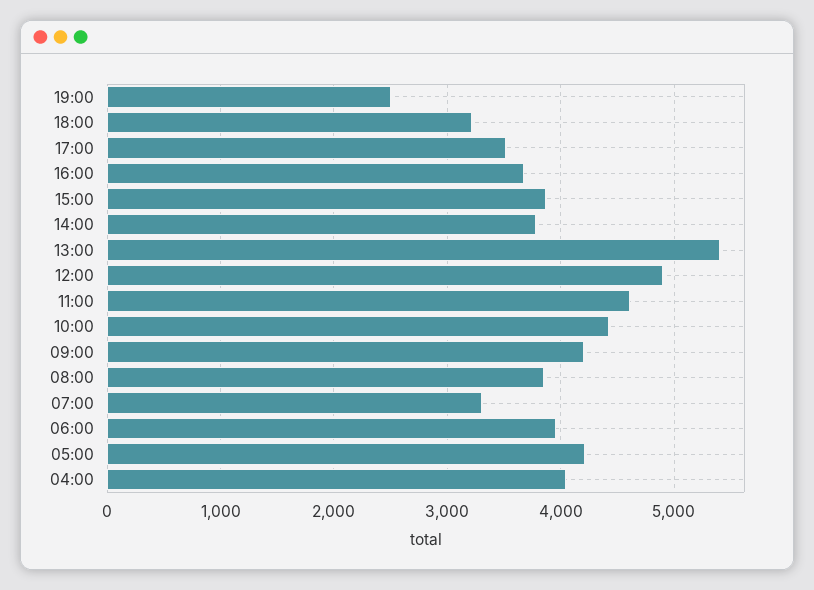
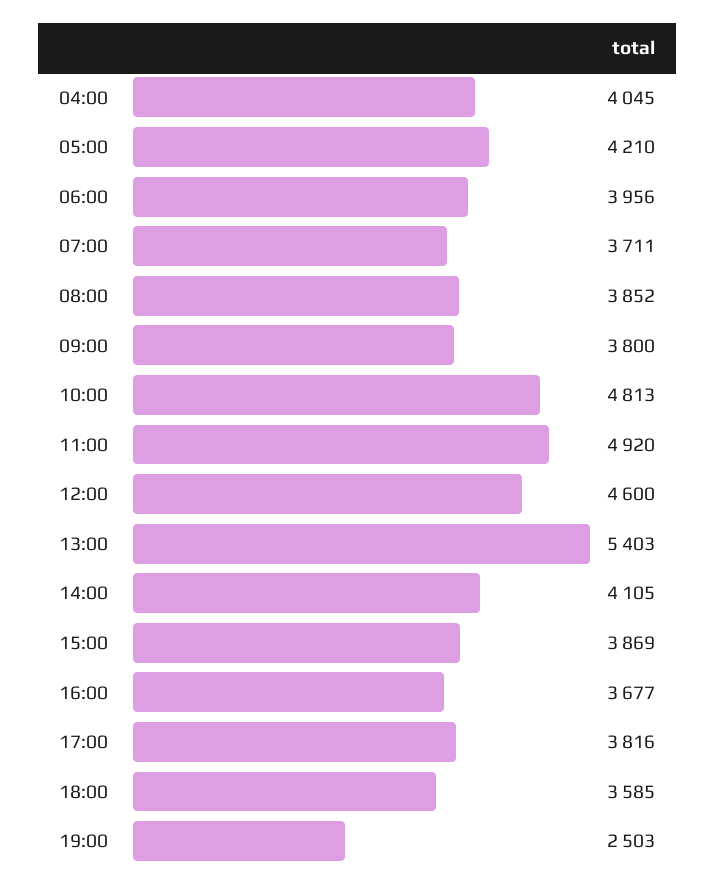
  {
    "19:00": 2503,
-   "18:00": 3200,
+   "18:00": 3585,
-   "17:00": 3500,
+   "17:00": 3816,
    "16:00": 3677,
    "15:00": 3869,
-   "14:00": 3800,
+   "14:00": 4105,
    "13:00": 5403,
-   "12:00": 4900,
+   "12:00": 4600,
-   "11:00": 4600,
+   "11:00": 4920,
-   "10:00": 4400,
+   "10:00": 4813,
-   "09:00": 4200,
+   "09:00": 3800,
    "08:00": 3852,
-   "07:00": 3300,
+   "07:00": 3711,
    "06:00": 3956,
    "05:00": 4210,
    "04:00": 4045
  }

